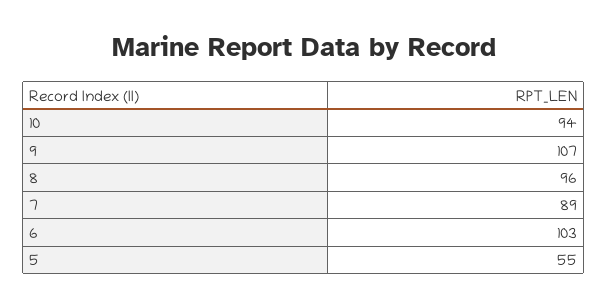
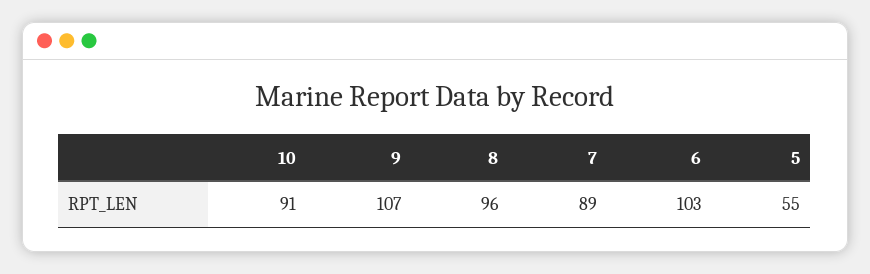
  {
-   "10": 94,
+   "10": 91,
    "9": 107,
    "8": 96,
    "7": 89,
    "6": 103,
    "5": 55
  }

